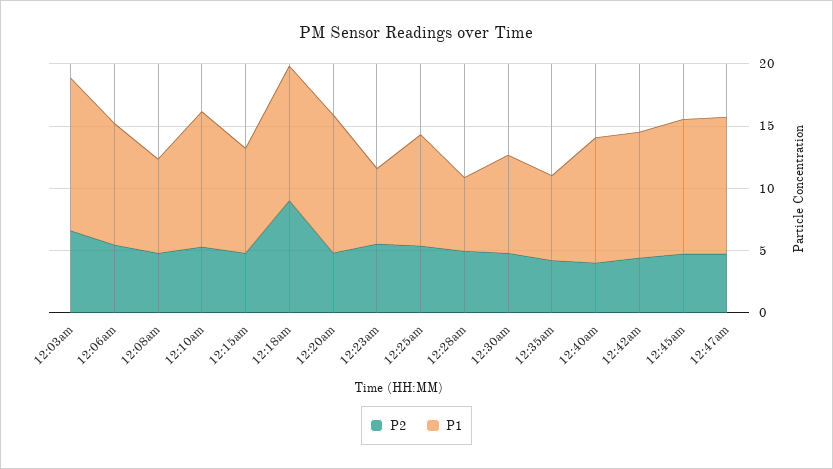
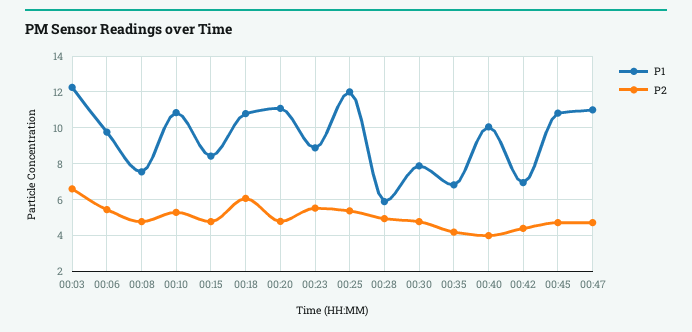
  {
    "P2": {
      "12:03am": 6.5,
      "12:06am": 5.5,
      "12:08am": 5,
      "12:10am": 5.5,
      "12:15am": 5,
-     "12:18am": 9,
+     "12:18am": 6,
      "12:20am": 5,
      "12:23am": 5.5,
      "12:25am": 5.5,
      "12:28am": 5,
      "12:30am": 5,
      "12:35am": 4,
      "12:40am": 4,
      "12:42am": 4.5,
      "12:45am": 4.5,
      "12:47am": 4.5
    },
    "P1": {
      "12:03am": 12.5,
      "12:06am": 10,
      "12:08am": 7.5,
      "12:10am": 11,
      "12:15am": 8.5,
      "12:18am": 11,
      "12:20am": 11,
-     "12:23am": 6,
+     "12:23am": 9,
-     "12:25am": 9,
+     "12:25am": 12,
      "12:28am": 6,
      "12:30am": 8,
      "12:35am": 7,
      "12:40am": 10,
-     "12:42am": 10,
+     "12:42am": 7,
      "12:45am": 11,
      "12:47am": 11
    }
  }

